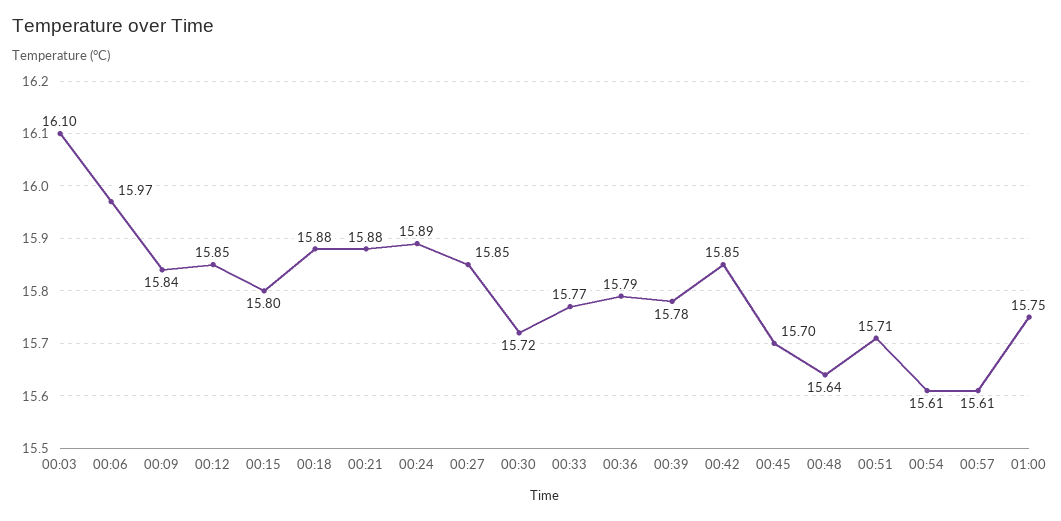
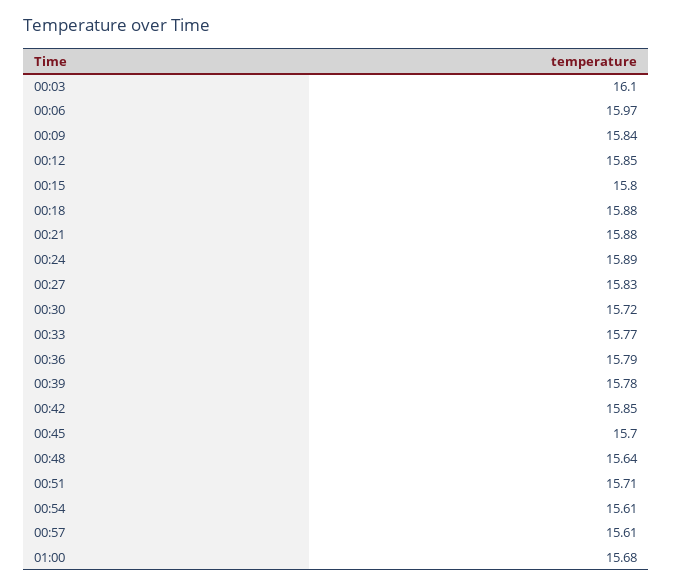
  {
    "00:03": 16.1,
    "00:06": 15.97,
    "00:09": 15.84,
    "00:12": 15.85,
    "00:15": 15.8,
    "00:18": 15.88,
    "00:21": 15.88,
    "00:24": 15.89,
-   "00:27": 15.85,
+   "00:27": 15.83,
    "00:30": 15.72,
    "00:33": 15.77,
    "00:36": 15.79,
    "00:39": 15.78,
    "00:42": 15.85,
    "00:45": 15.7,
    "00:48": 15.64,
    "00:51": 15.71,
    "00:54": 15.61,
    "00:57": 15.61,
-   "01:00": 15.75
+   "01:00": 15.68
  }

